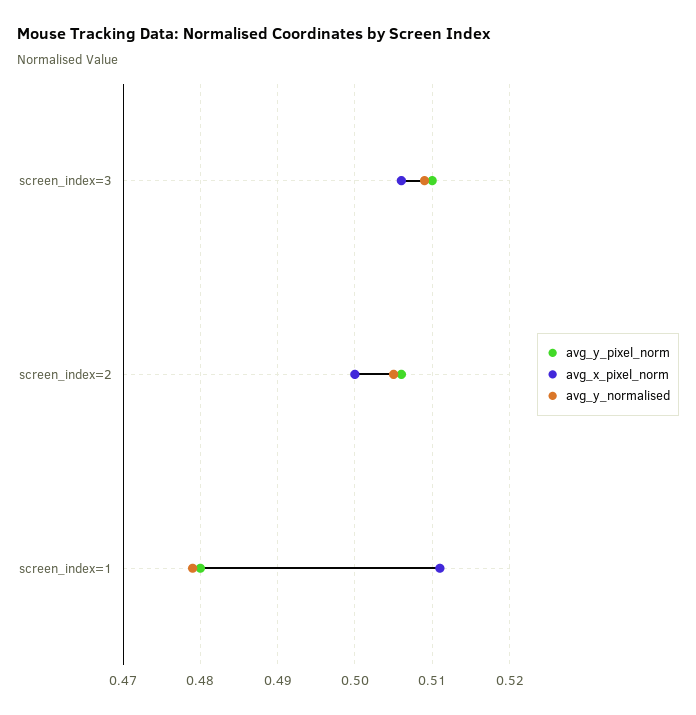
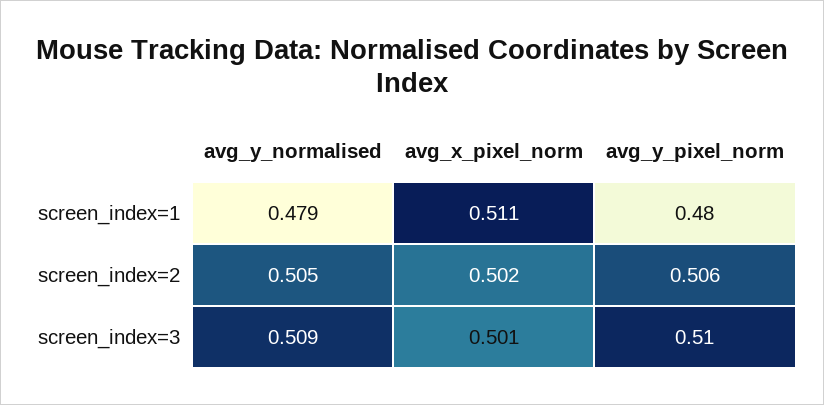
  {
    "avg_y_pixel_norm": {
      "screen_index=3": 0.51,
      "screen_index=2": 0.506,
      "screen_index=1": 0.48
    },
    "avg_x_pixel_norm": {
-     "screen_index=3": 0.506,
+     "screen_index=3": 0.501,
-     "screen_index=2": 0.5,
+     "screen_index=2": 0.502,
      "screen_index=1": 0.511
    },
    "avg_y_normalised": {
      "screen_index=3": 0.509,
      "screen_index=2": 0.505,
      "screen_index=1": 0.479
    }
  }

